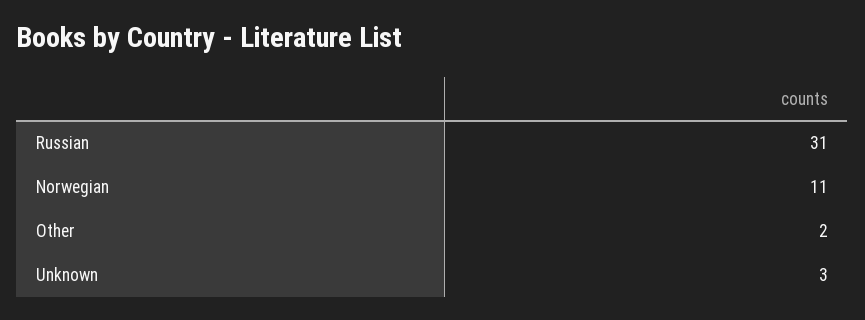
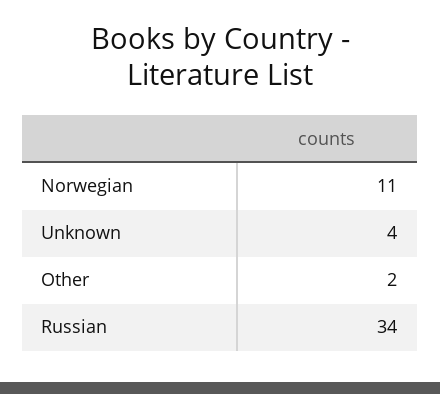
  {
-   "Russian": 31,
+   "Russian": 34,
    "Norwegian": 11,
    "Other": 2,
-   "Unknown": 3
+   "Unknown": 4
  }

